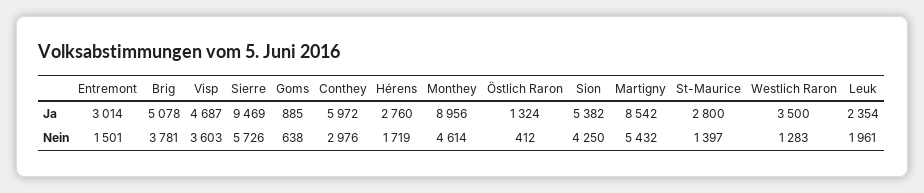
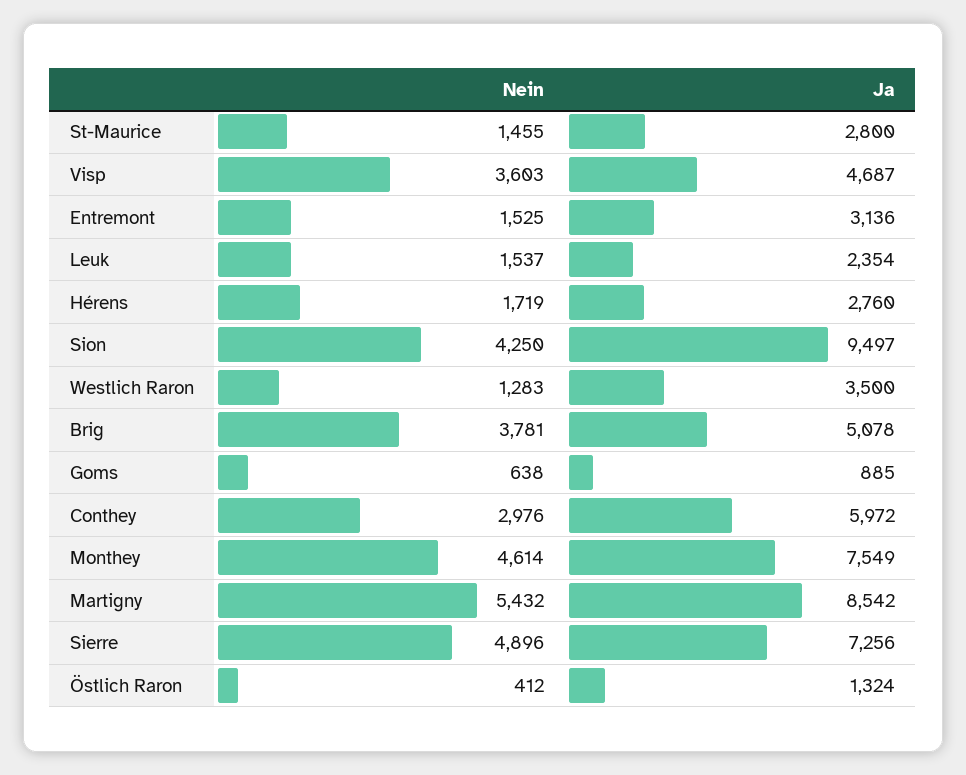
  {
    "Entremont": {
-     "Ja": 3014,
+     "Ja": 3136,
-     "Nein": 1501
+     "Nein": 1525
    },
    "Brig": {
      "Ja": 5078,
      "Nein": 3781
    },
    "Visp": {
      "Ja": 4687,
      "Nein": 3603
    },
    "Sierre": {
-     "Ja": 9469,
+     "Ja": 7256,
-     "Nein": 5726
+     "Nein": 4896
    },
    "Goms": {
      "Ja": 885,
      "Nein": 638
    },
    "Conthey": {
      "Ja": 5972,
      "Nein": 2976
    },
    "Hérens": {
      "Ja": 2760,
      "Nein": 1719
    },
    "Monthey": {
-     "Ja": 8956,
+     "Ja": 7549,
      "Nein": 4614
    },
    "Östlich Raron": {
      "Ja": 1324,
      "Nein": 412
    },
    "Sion": {
-     "Ja": 5382,
+     "Ja": 9497,
      "Nein": 4250
    },
    "Martigny": {
      "Ja": 8542,
      "Nein": 5432
    },
    "St-Maurice": {
      "Ja": 2800,
-     "Nein": 1397
+     "Nein": 1455
    },
    "Westlich Raron": {
      "Ja": 3500,
      "Nein": 1283
    },
    "Leuk": {
      "Ja": 2354,
-     "Nein": 1961
+     "Nein": 1537
    }
  }

